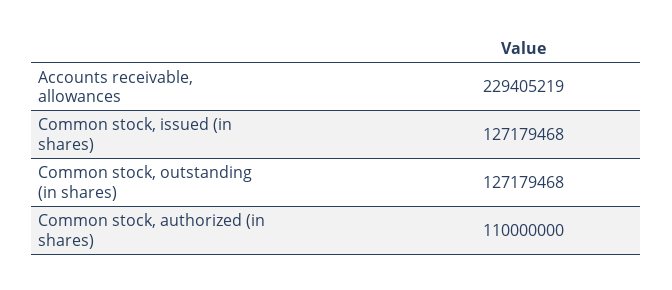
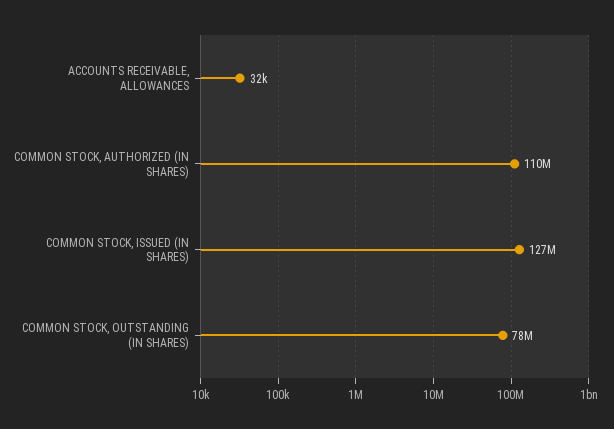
  {
-   "Accounts receivable, allowances": 229405219,
+   "Accounts receivable, allowances": 32000,
    "Common stock, issued (in shares)": 127179468,
-   "Common stock, outstanding (in shares)": 127179468,
+   "Common stock, outstanding (in shares)": 78000000,
    "Common stock, authorized (in shares)": 110000000
  }

